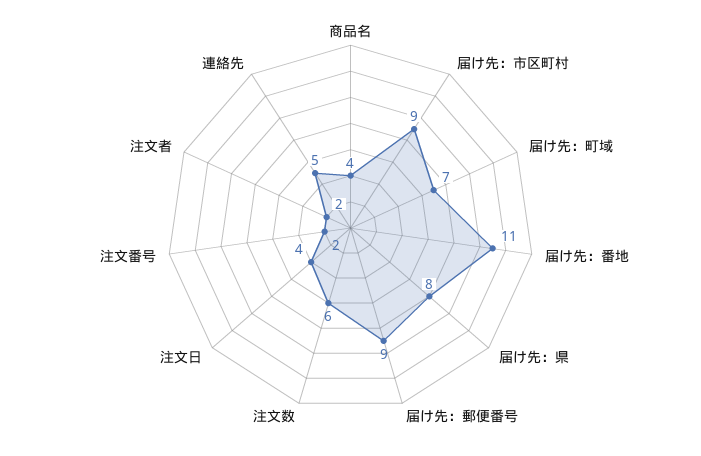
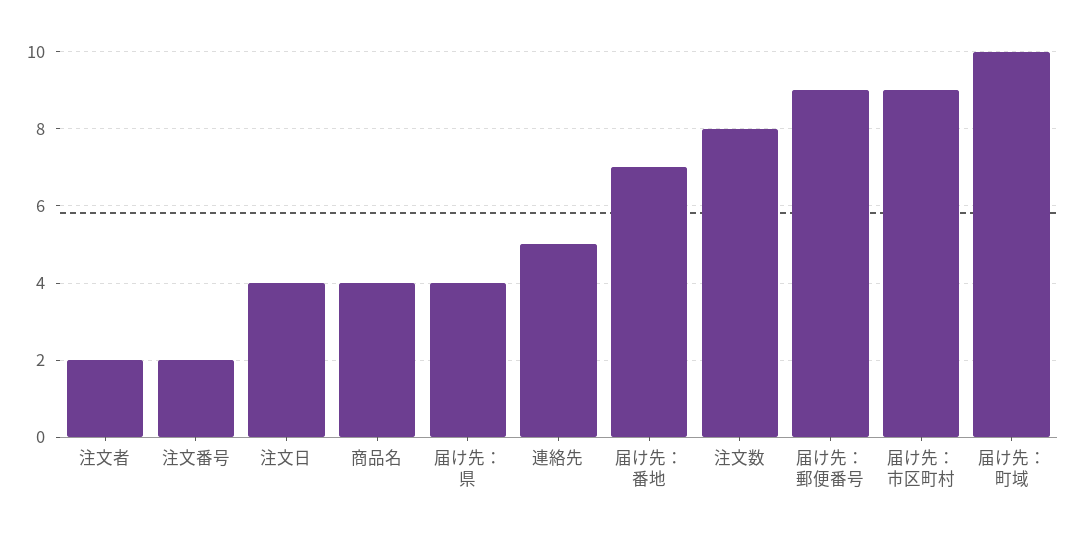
  {
    "商品名": 4,
    "届け先：市区町村": 9,
-   "届け先：町域": 7,
+   "届け先：町域": 10,
-   "届け先：番地": 11,
+   "届け先：番地": 7,
-   "届け先：県": 8,
+   "届け先：県": 4,
    "届け先：郵便番号": 9,
-   "注文数": 6,
+   "注文数": 8,
    "注文日": 4,
    "注文番号": 2,
    "注文者": 2,
    "連絡先": 5
  }

